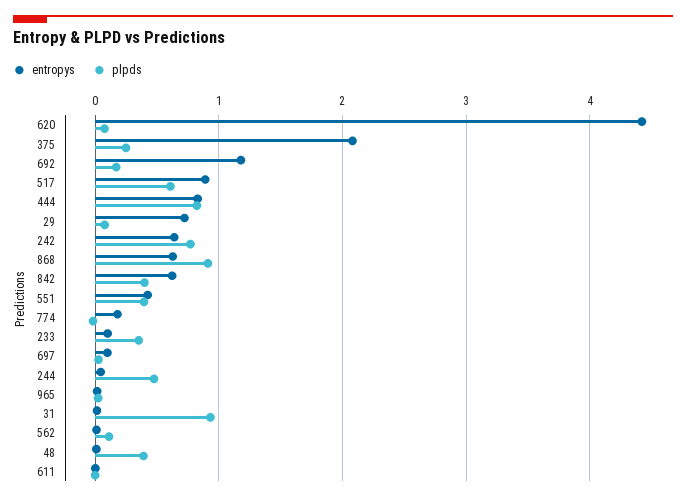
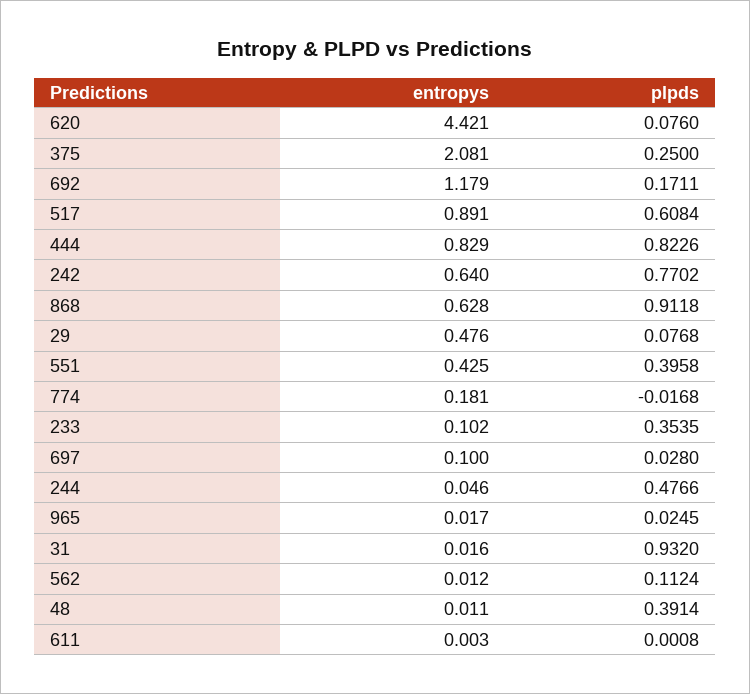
  {
    "entropys": {
      "620": 4.421,
      "375": 2.081,
      "692": 1.179,
      "517": 0.891,
      "444": 0.829,
-     "29": 0.7,
+     "29": 0.476,
      "242": 0.64,
      "868": 0.628,
-     "842": 0.6,
      "551": 0.425,
      "774": 0.181,
      "233": 0.102,
      "697": 0.1,
      "244": 0.046,
      "965": 0.017,
      "31": 0.016,
      "562": 0.012,
      "48": 0.011,
      "611": 0.003
    },
    "plpds": {
      "620": 0.076,
      "375": 0.25,
      "692": 0.1711,
      "517": 0.6084,
      "444": 0.8226,
      "29": 0.0768,
      "242": 0.7702,
      "868": 0.9118,
-     "842": 0.4,
      "551": 0.3958,
      "774": -0.0168,
      "233": 0.3535,
      "697": 0.028,
      "244": 0.4766,
      "965": 0.0245,
      "31": 0.932,
      "562": 0.1124,
      "48": 0.3914,
      "611": 0.0008
    }
  }

